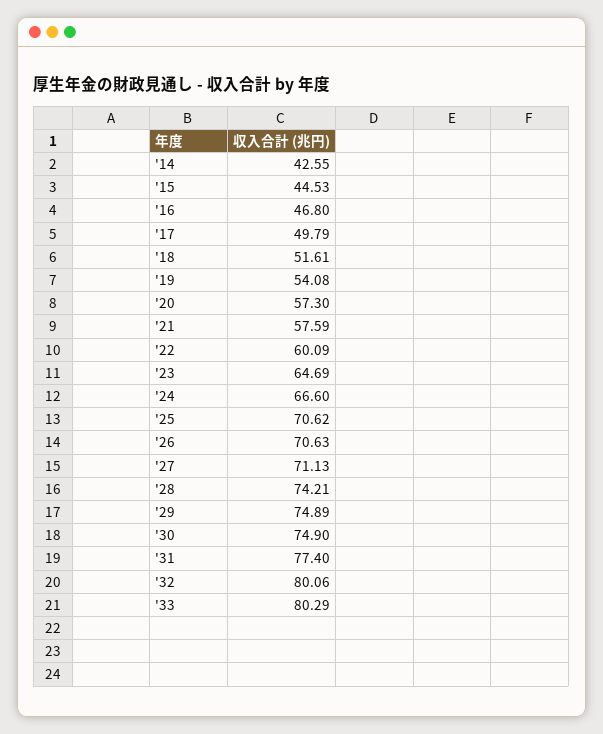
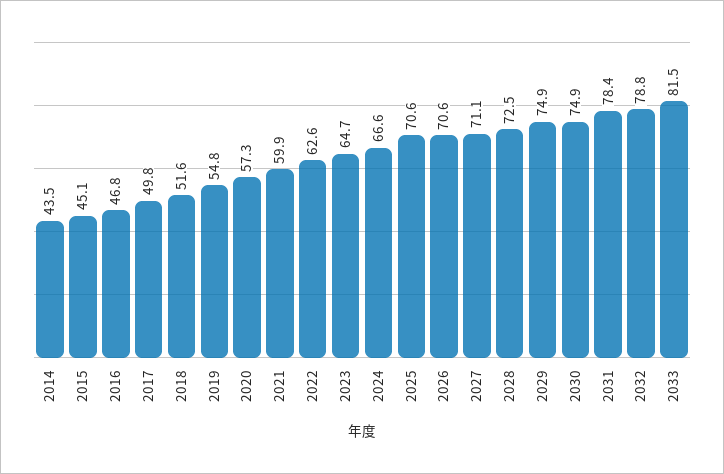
  {
-   "'14": 42.55,
+   "'14": 43.5,
-   "'15": 44.53,
+   "'15": 45.1,
    "'16": 46.8,
    "'17": 49.79,
    "'18": 51.61,
-   "'19": 54.08,
+   "'19": 54.8,
    "'20": 57.3,
-   "'21": 57.59,
+   "'21": 59.9,
-   "'22": 60.09,
+   "'22": 62.6,
    "'23": 64.69,
    "'24": 66.6,
    "'25": 70.62,
    "'26": 70.63,
    "'27": 71.13,
-   "'28": 74.21,
+   "'28": 72.5,
    "'29": 74.89,
    "'30": 74.9,
-   "'31": 77.4,
+   "'31": 78.4,
-   "'32": 80.06,
+   "'32": 78.8,
-   "'33": 80.29
+   "'33": 81.5
  }

